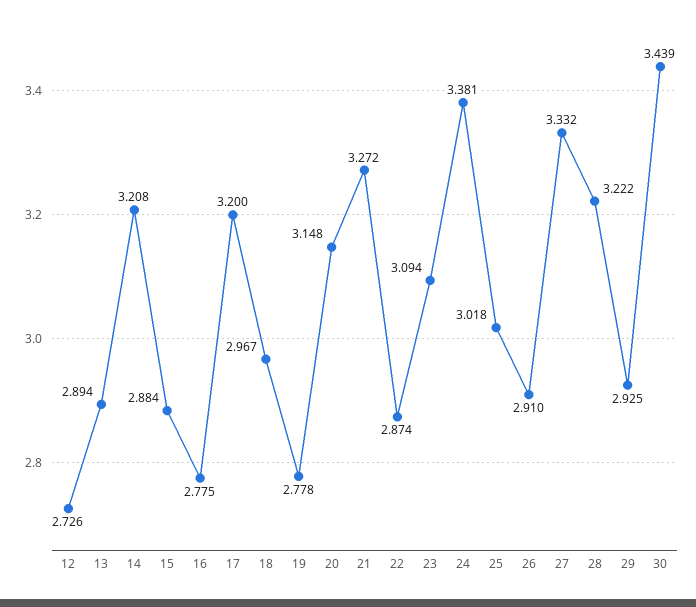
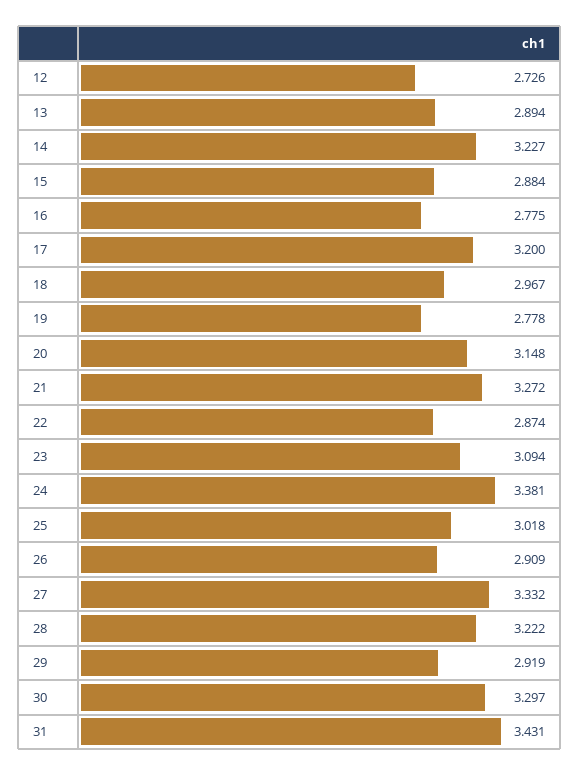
  {
    "12": 2.726,
    "13": 2.894,
-   "14": 3.208,
+   "14": 3.227,
    "15": 2.884,
    "16": 2.775,
    "17": 3.2,
    "18": 2.967,
    "19": 2.778,
    "20": 3.148,
    "21": 3.272,
    "22": 2.874,
    "23": 3.094,
    "24": 3.381,
    "25": 3.018,
-   "26": 2.91,
+   "26": 2.909,
    "27": 3.332,
    "28": 3.222,
-   "29": 2.925,
+   "29": 2.919,
-   "30": 3.439
+   "30": 3.297,
+   "31": 3.431
  }

